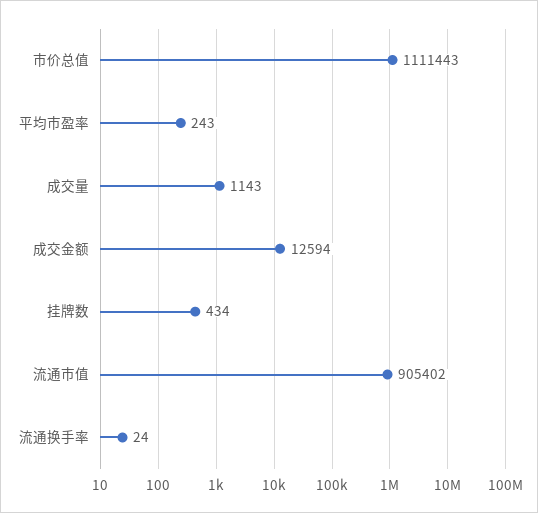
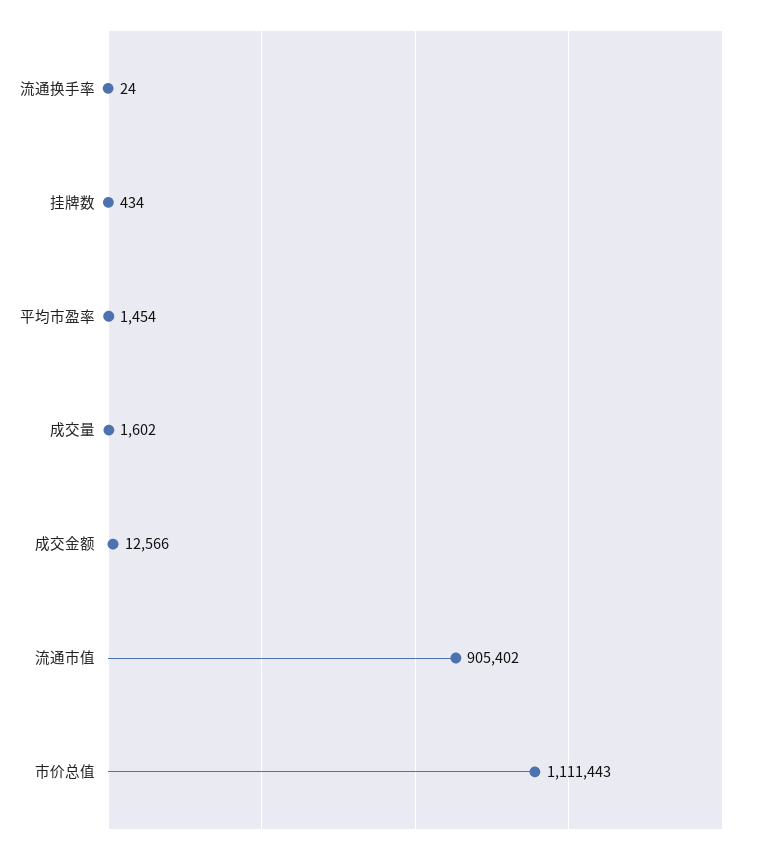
  {
    "市价总值": 1111443,
-   "平均市盈率": 243,
+   "平均市盈率": 1454,
-   "成交量": 1143,
+   "成交量": 1602,
-   "成交金额": 12594,
+   "成交金额": 12566,
    "挂牌数": 434,
    "流通市值": 905402,
    "流通换手率": 24
  }

